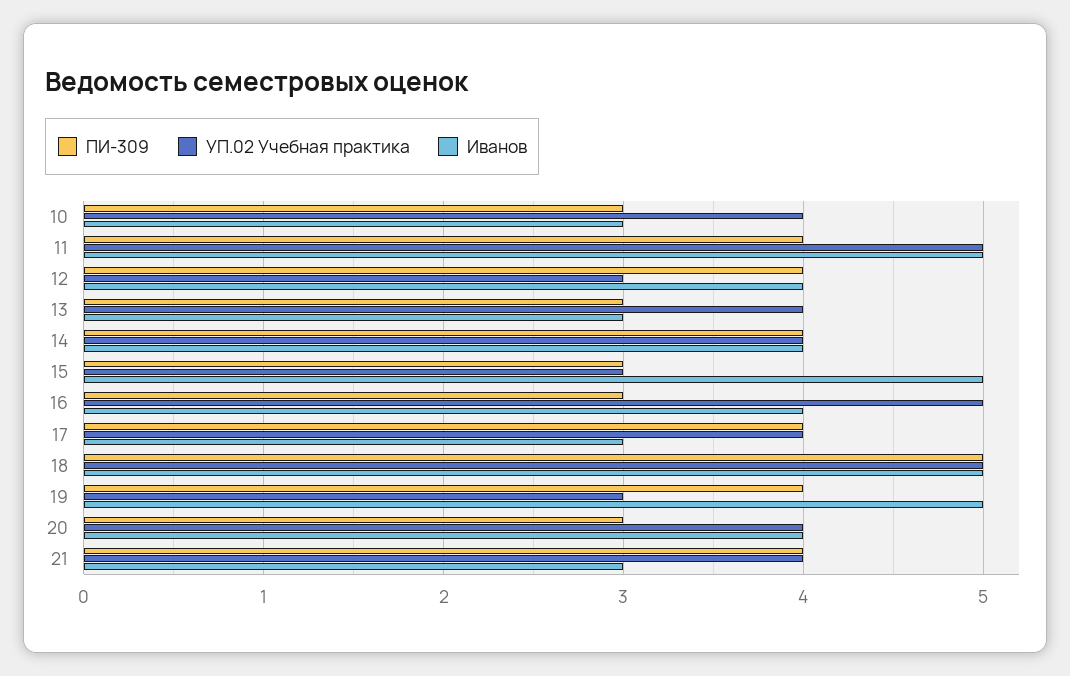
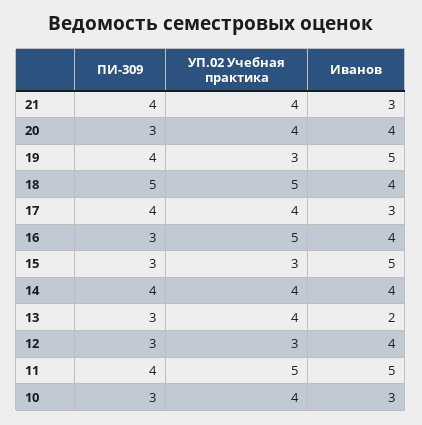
  {
    "ПИ-309": {
      "10": 3,
      "11": 4,
-     "12": 4,
+     "12": 3,
      "13": 3,
      "14": 4,
      "15": 3,
      "16": 3,
      "17": 4,
      "18": 5,
      "19": 4,
      "20": 3,
      "21": 4
    },
    "УП.02 Учебная практика": {
      "10": 4,
      "11": 5,
      "12": 3,
      "13": 4,
      "14": 4,
      "15": 3,
      "16": 5,
      "17": 4,
      "18": 5,
      "19": 3,
      "20": 4,
      "21": 4
    },
    "Иванов": {
      "10": 3,
      "11": 5,
      "12": 4,
-     "13": 3,
+     "13": 2,
      "14": 4,
      "15": 5,
      "16": 4,
      "17": 3,
-     "18": 5,
+     "18": 4,
      "19": 5,
      "20": 4,
      "21": 3
    }
  }

